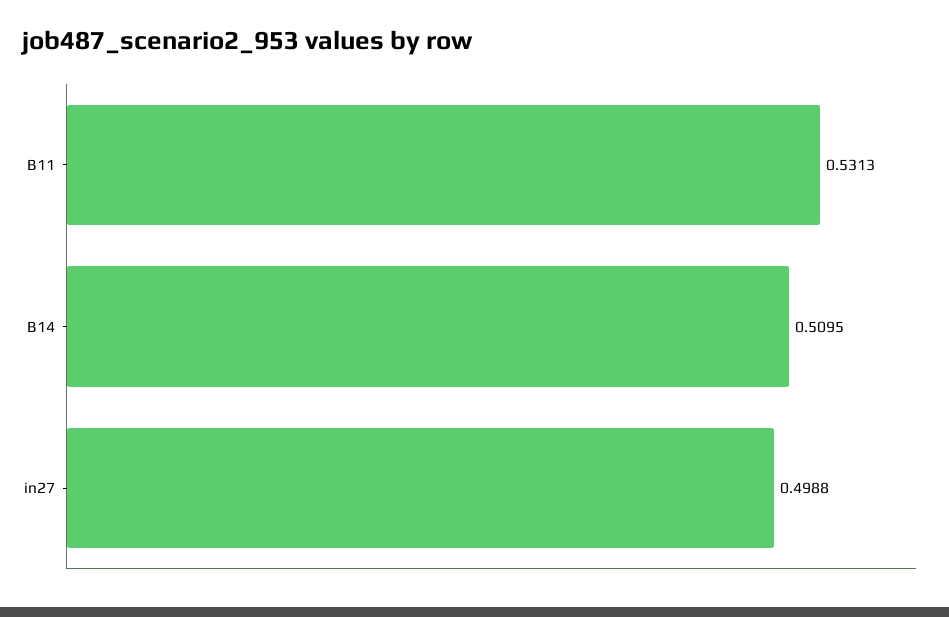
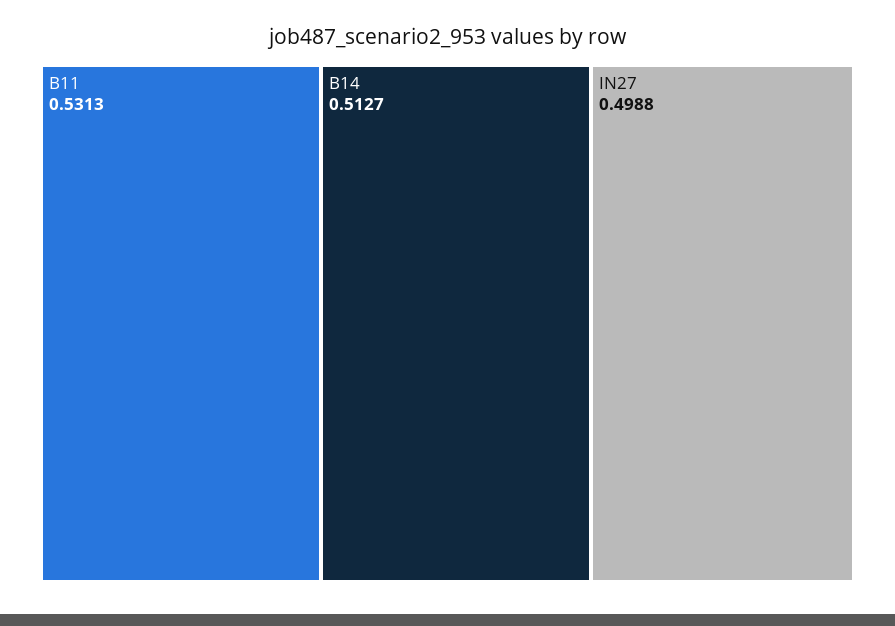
  {
    "B11": 0.5313,
-   "B14": 0.5095,
+   "B14": 0.5127,
    "in27": 0.4988
  }

